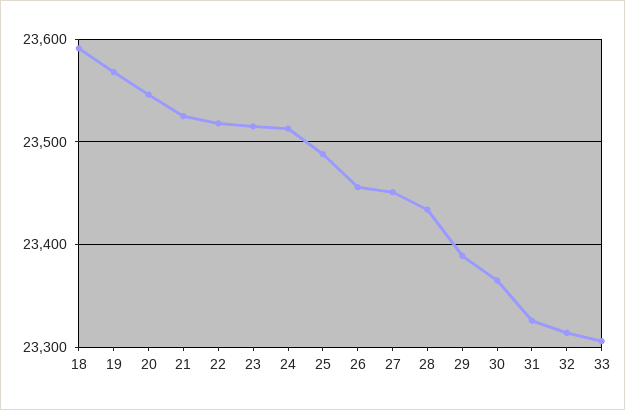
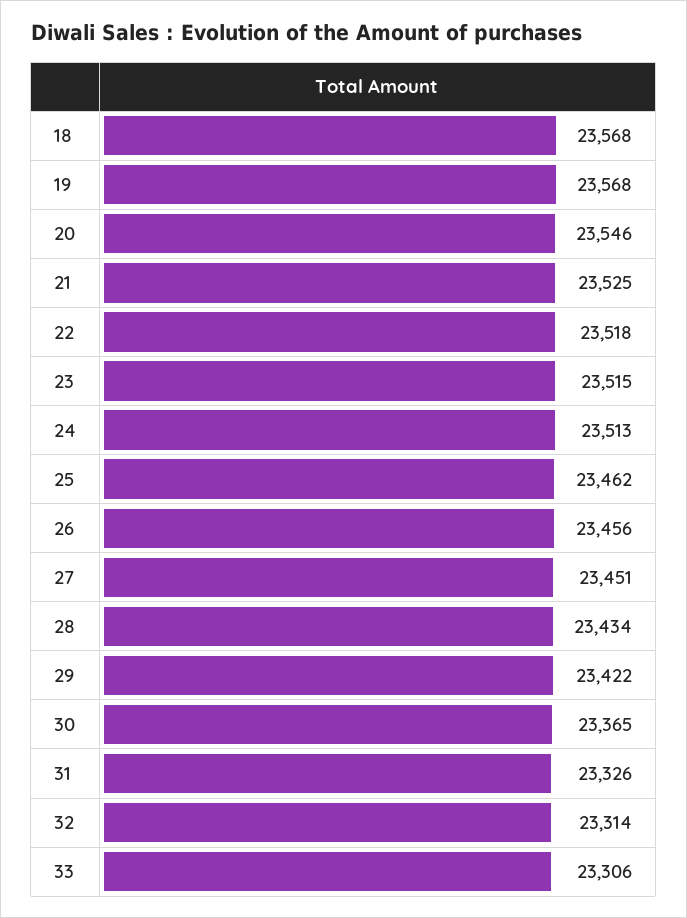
  {
-   "18": 23590,
+   "18": 23568,
    "19": 23568,
    "20": 23546,
    "21": 23525,
    "22": 23518,
    "23": 23515,
    "24": 23513,
-   "25": 23490,
+   "25": 23462,
    "26": 23456,
    "27": 23451,
    "28": 23434,
-   "29": 23390,
+   "29": 23422,
    "30": 23365,
    "31": 23326,
    "32": 23314,
    "33": 23306
  }

